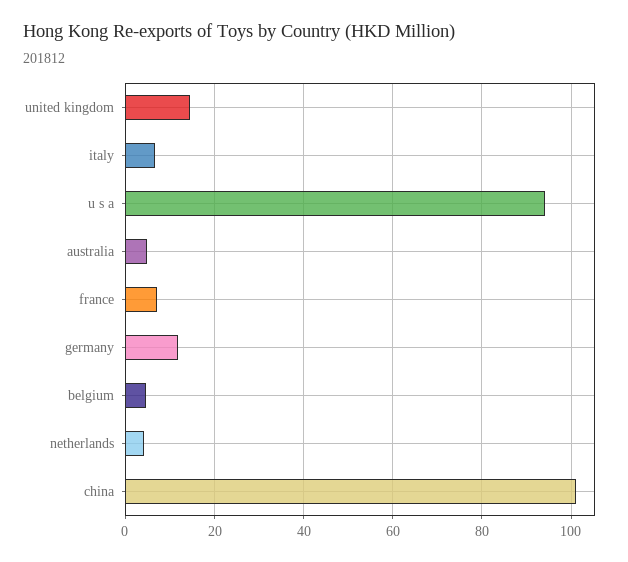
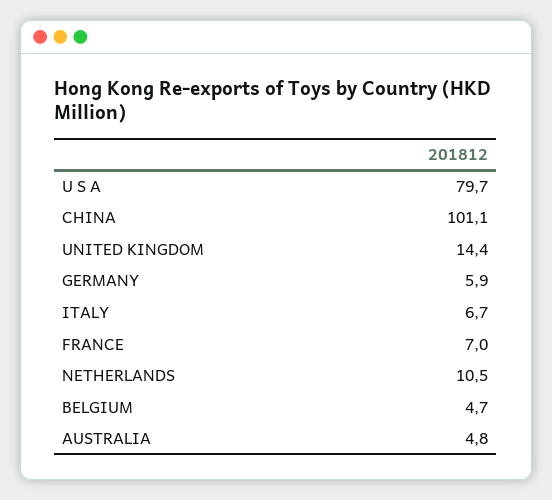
  {
    "united kingdom": 14.4,
    "italy": 6.7,
-   "u s a": 94,
+   "u s a": 79.7,
    "australia": 4.8,
    "france": 7,
-   "germany": 12,
+   "germany": 5.9,
    "belgium": 4.7,
-   "netherlands": 4,
+   "netherlands": 10.5,
    "china": 101.1
  }

